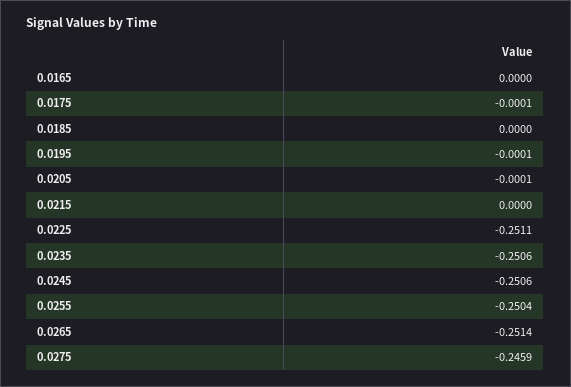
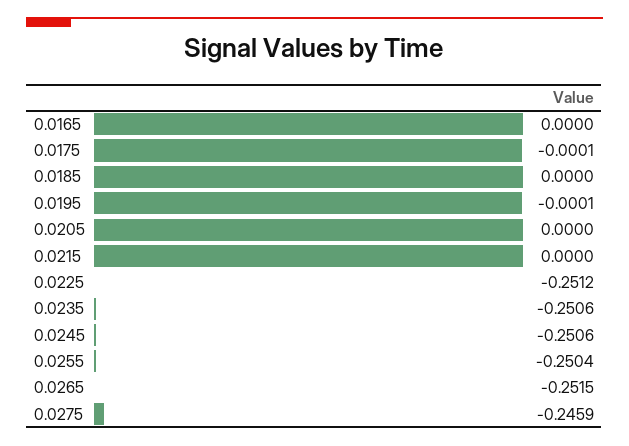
  {
    "0.0165": 0,
    "0.0175": -0.0001,
    "0.0185": 0,
    "0.0195": -0.0001,
-   "0.0205": -0.0001,
+   "0.0205": 0,
    "0.0215": 0,
-   "0.0225": -0.2511,
+   "0.0225": -0.2512,
    "0.0235": -0.2506,
    "0.0245": -0.2506,
    "0.0255": -0.2504,
-   "0.0265": -0.2514,
+   "0.0265": -0.2515,
    "0.0275": -0.2459
  }

